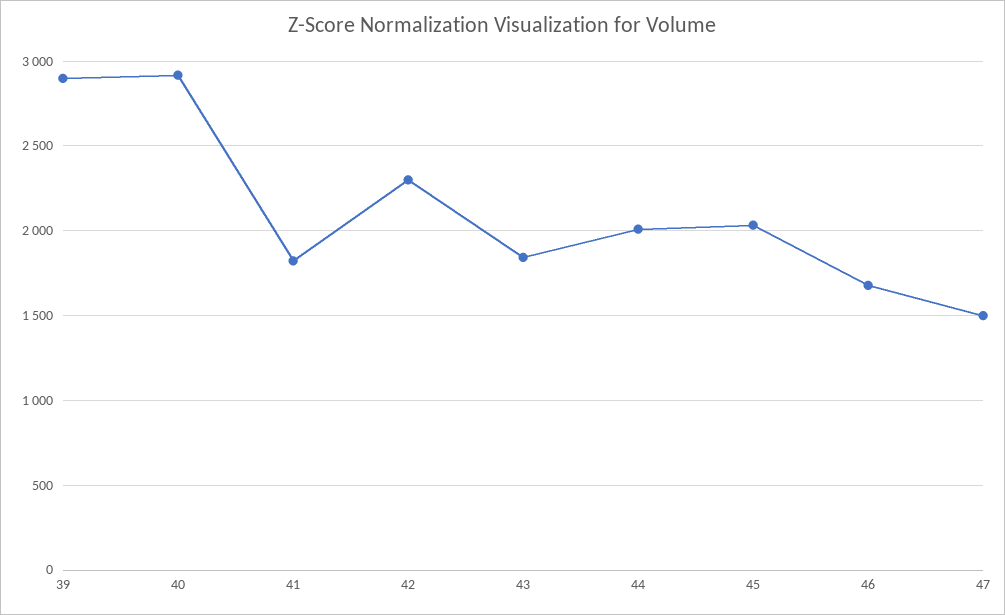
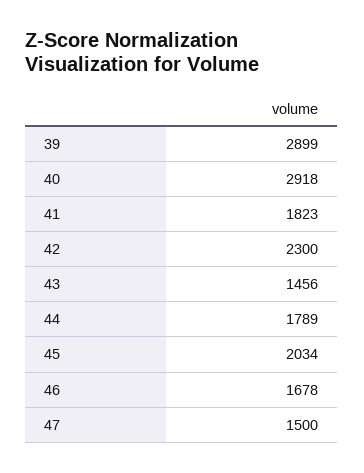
  {
    "39": 2899,
    "40": 2918,
    "41": 1823,
    "42": 2300,
-   "43": 1850,
+   "43": 1456,
-   "44": 2000,
+   "44": 1789,
    "45": 2034,
    "46": 1678,
    "47": 1500
  }

